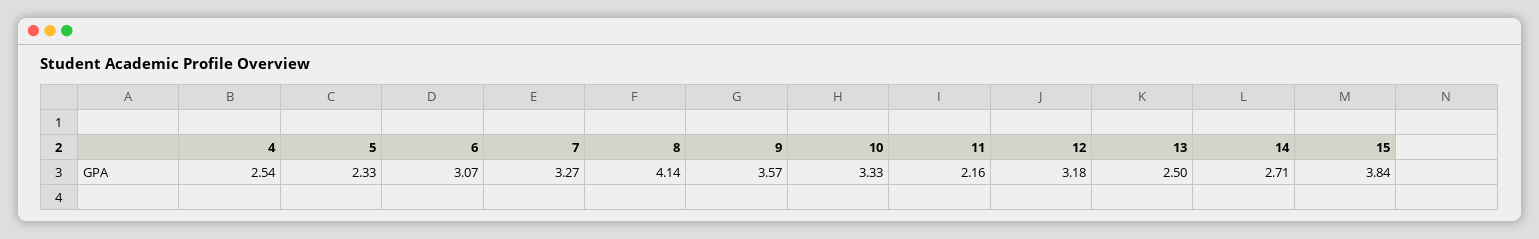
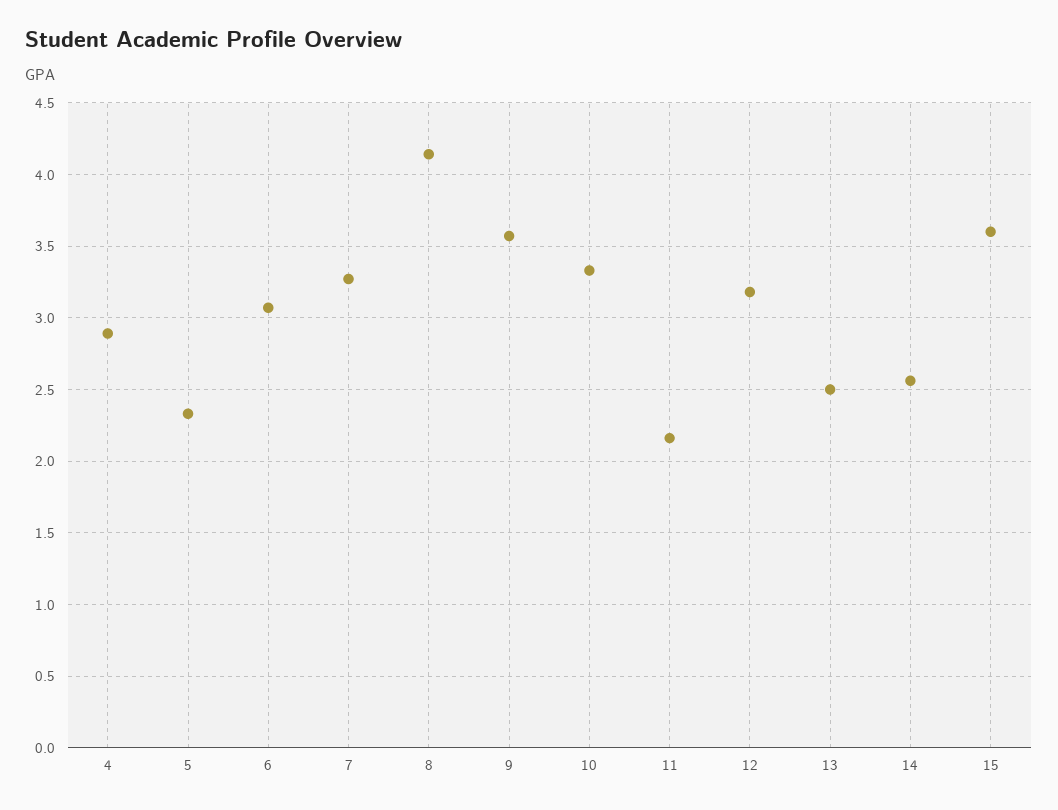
  {
-   "4": 2.54,
+   "4": 2.9,
    "5": 2.33,
    "6": 3.07,
    "7": 3.27,
    "8": 4.14,
    "9": 3.57,
    "10": 3.33,
    "11": 2.16,
    "12": 3.18,
    "13": 2.5,
-   "14": 2.71,
+   "14": 2.55,
-   "15": 3.84
+   "15": 3.6
  }

